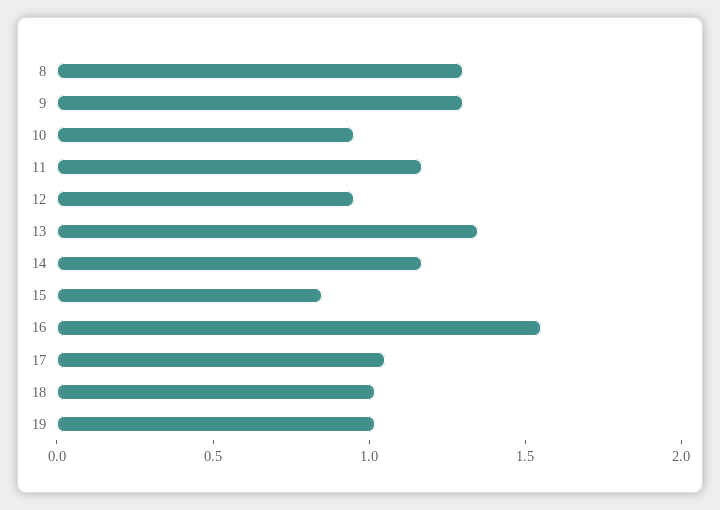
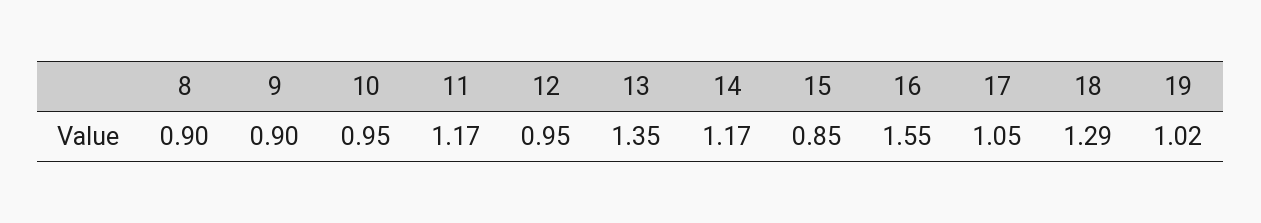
  {
-   "8": 1.3,
+   "8": 0.9,
-   "9": 1.3,
+   "9": 0.9,
    "10": 0.95,
    "11": 1.17,
    "12": 0.95,
    "13": 1.35,
    "14": 1.17,
    "15": 0.85,
    "16": 1.55,
    "17": 1.05,
-   "18": 1,
+   "18": 1.29,
    "19": 1.02
  }

